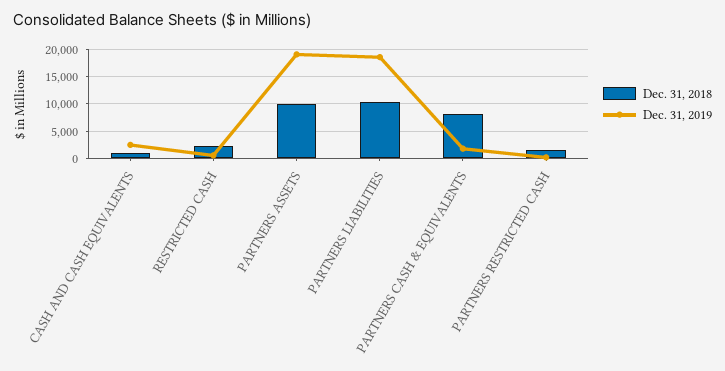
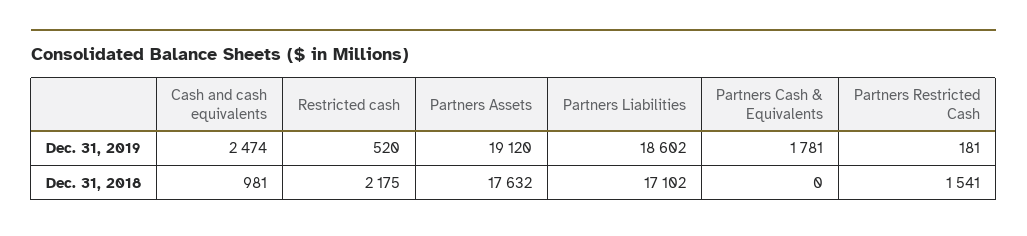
  {
    "Dec. 31, 2018": {
      "CASH AND CASH EQUIVALENTS": 981,
      "RESTRICTED CASH": 2175,
-     "PARTNERS ASSETS": 10000,
+     "PARTNERS ASSETS": 17632,
-     "PARTNERS LIABILITIES": 10000,
+     "PARTNERS LIABILITIES": 17102,
-     "PARTNERS CASH & EQUIVALENTS": 7500,
+     "PARTNERS CASH & EQUIVALENTS": 0,
      "PARTNERS RESTRICTED CASH": 1541
    },
    "Dec. 31, 2019": {
      "CASH AND CASH EQUIVALENTS": 2474,
      "RESTRICTED CASH": 520,
      "PARTNERS ASSETS": 19120,
      "PARTNERS LIABILITIES": 18602,
      "PARTNERS CASH & EQUIVALENTS": 1781,
      "PARTNERS RESTRICTED CASH": 181
    }
  }

